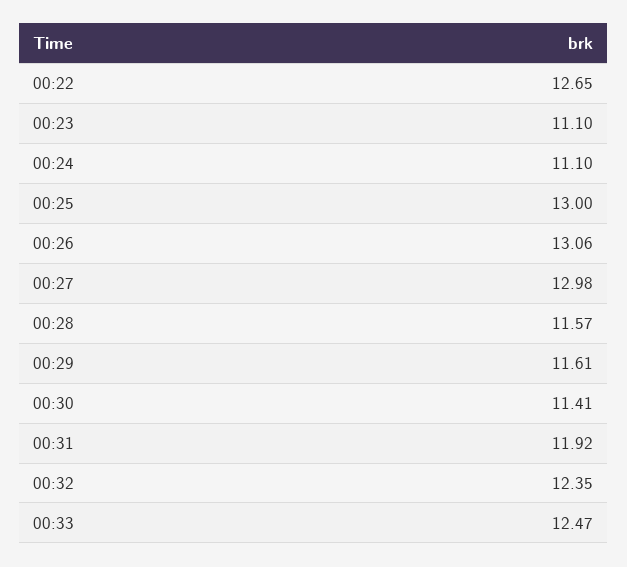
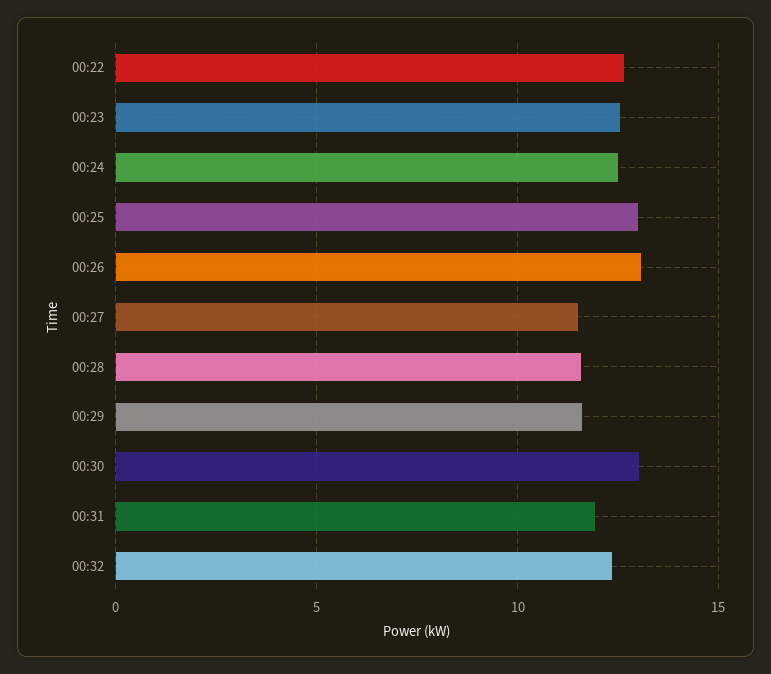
  {
    "00:22": 12.65,
-   "00:23": 11.1,
+   "00:23": 12.5,
-   "00:24": 11.1,
+   "00:24": 12.5,
    "00:25": 13,
    "00:26": 13.06,
-   "00:27": 12.98,
+   "00:27": 11.5,
    "00:28": 11.57,
    "00:29": 11.61,
-   "00:30": 11.41,
+   "00:30": 13,
    "00:31": 11.92,
-   "00:32": 12.35,
+   "00:32": 12.35
-   "00:33": 12.47
  }

